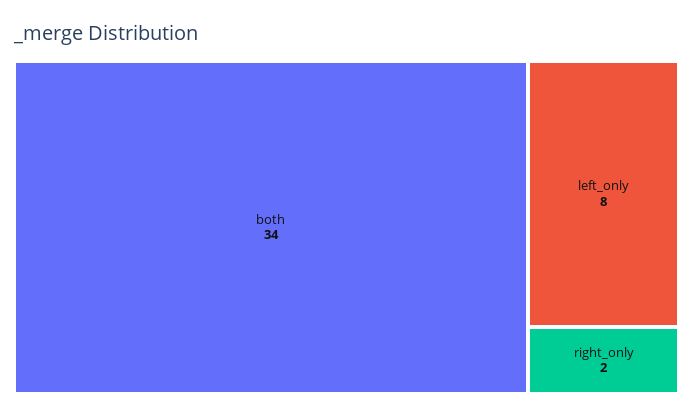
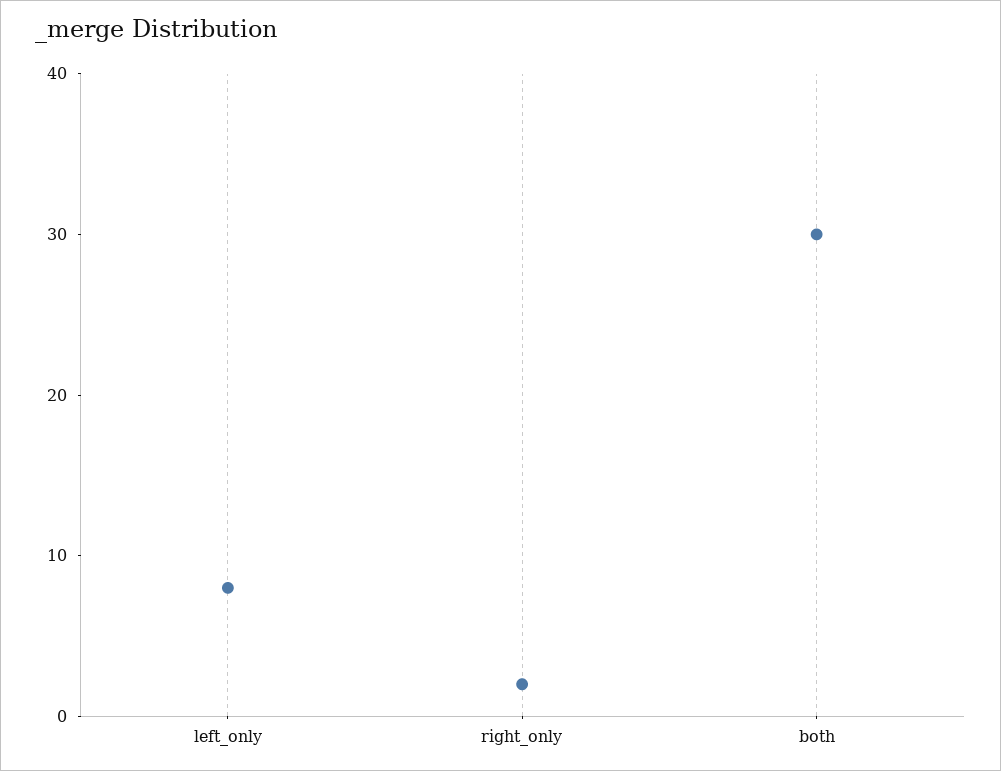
  {
-   "both": 34,
+   "both": 30,
    "left_only": 8,
    "right_only": 2
  }

